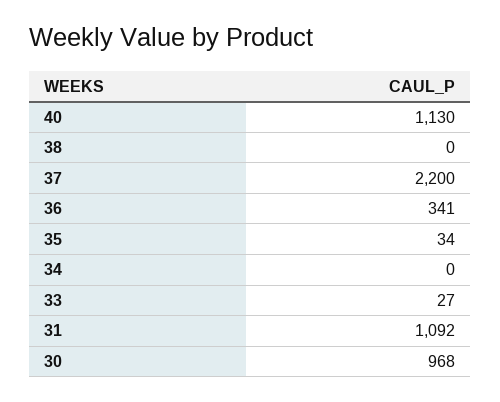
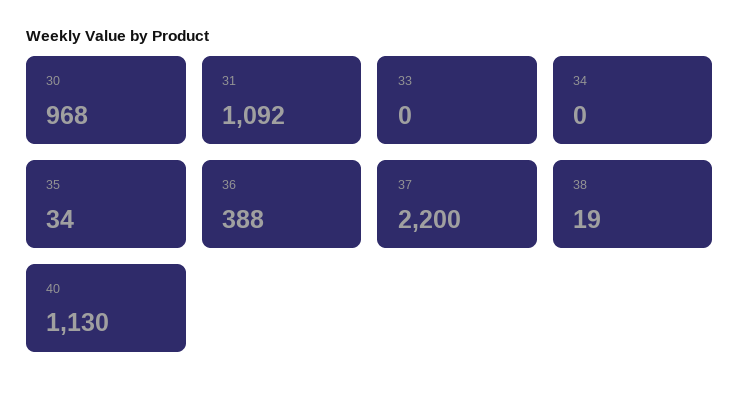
  {
    "40": 1130,
-   "38": 0,
+   "38": 19,
    "37": 2200,
-   "36": 341,
+   "36": 388,
    "35": 34,
    "34": 0,
-   "33": 27,
+   "33": 0,
    "31": 1092,
    "30": 968
  }

